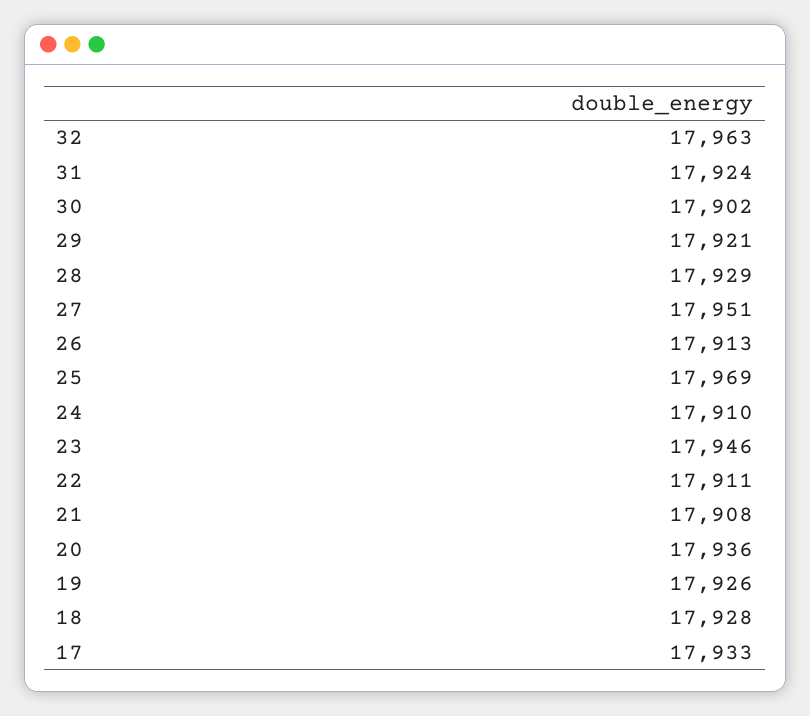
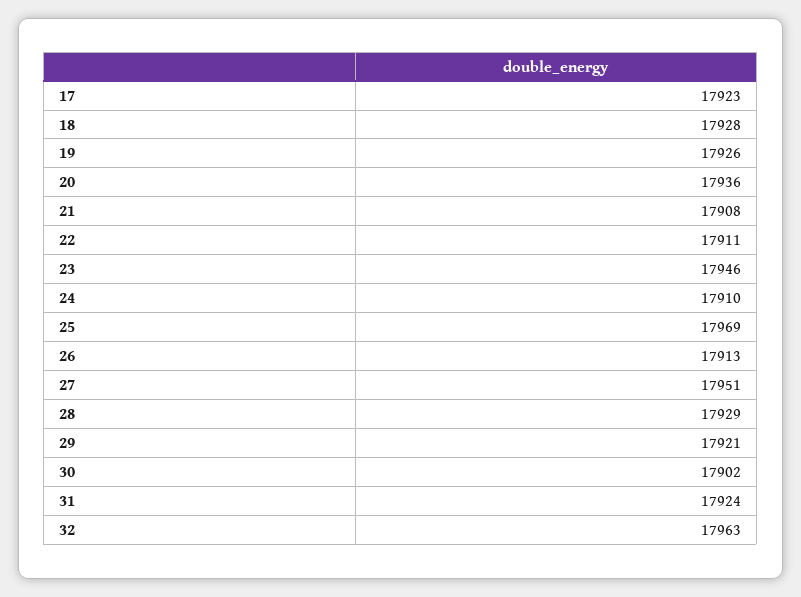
  {
    "32": 17963,
    "31": 17924,
    "30": 17902,
    "29": 17921,
    "28": 17929,
    "27": 17951,
    "26": 17913,
    "25": 17969,
    "24": 17910,
    "23": 17946,
    "22": 17911,
    "21": 17908,
    "20": 17936,
    "19": 17926,
    "18": 17928,
-   "17": 17933
+   "17": 17923
  }

